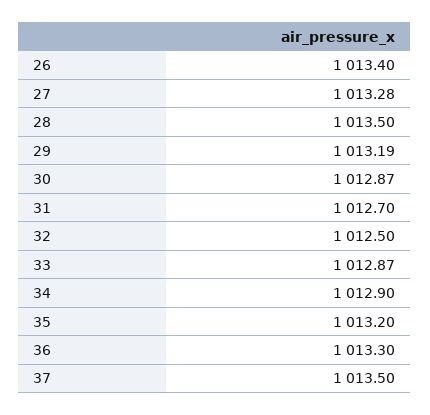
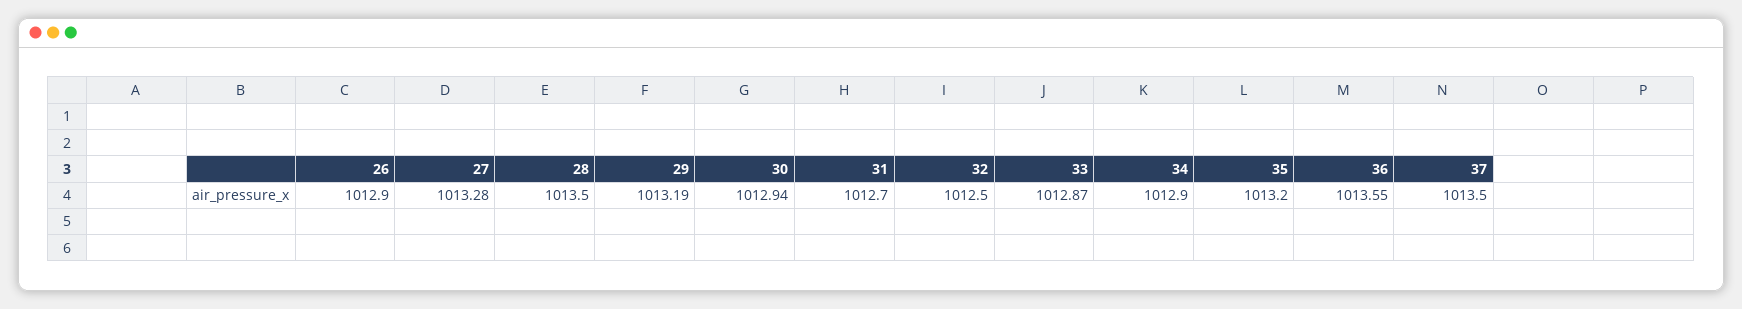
  {
-   "26": 1013.4,
+   "26": 1012.9,
    "27": 1013.28,
    "28": 1013.5,
    "29": 1013.19,
-   "30": 1012.87,
+   "30": 1012.94,
    "31": 1012.7,
    "32": 1012.5,
    "33": 1012.87,
    "34": 1012.9,
    "35": 1013.2,
-   "36": 1013.3,
+   "36": 1013.55,
    "37": 1013.5
  }

